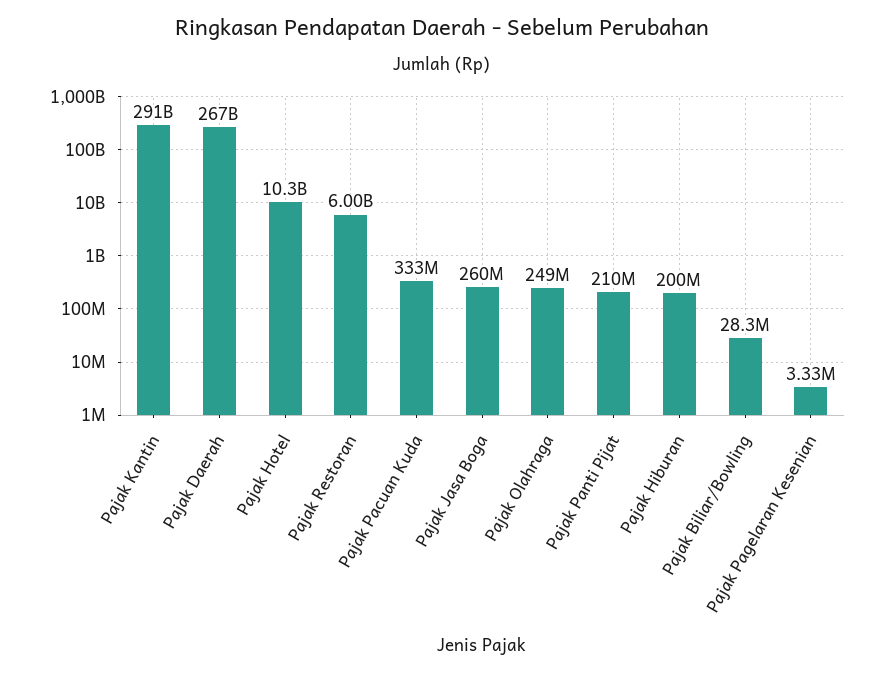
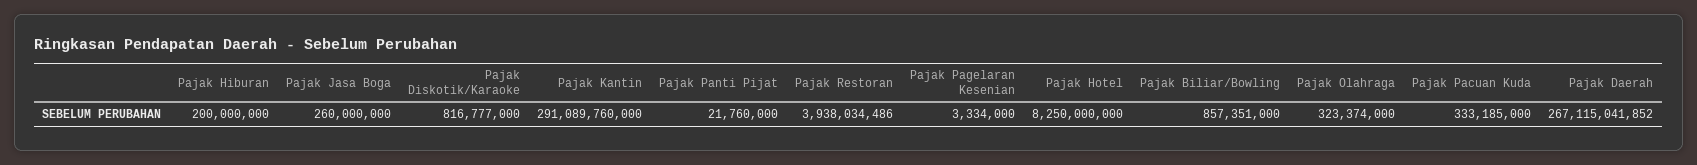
  {
    "Pajak Kantin": 291089760000,
    "Pajak Daerah": 267115041852,
-   "Pajak Hotel": 10300000000,
+   "Pajak Hotel": 8250000000,
-   "Pajak Restoran": 6000000000,
+   "Pajak Restoran": 3938034486,
    "Pajak Pacuan Kuda": 333185000,
    "Pajak Jasa Boga": 260000000,
-   "Pajak Olahraga": 249000000,
+   "Pajak Olahraga": 323374000,
-   "Pajak Panti Pijat": 210000000,
+   "Pajak Panti Pijat": 21760000,
    "Pajak Hiburan": 200000000,
-   "Pajak Biliar/Bowling": 28300000,
+   "Pajak Biliar/Bowling": 857351000,
-   "Pajak Pagelaran Kesenian": 3334000
+   "Pajak Pagelaran Kesenian": 3334000,
+   "Pajak Diskotik/Karaoke": 816777000
  }

